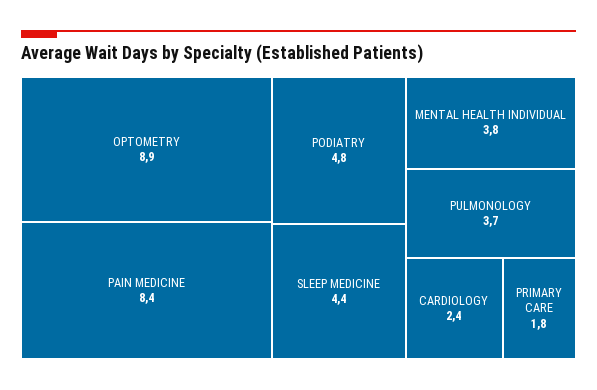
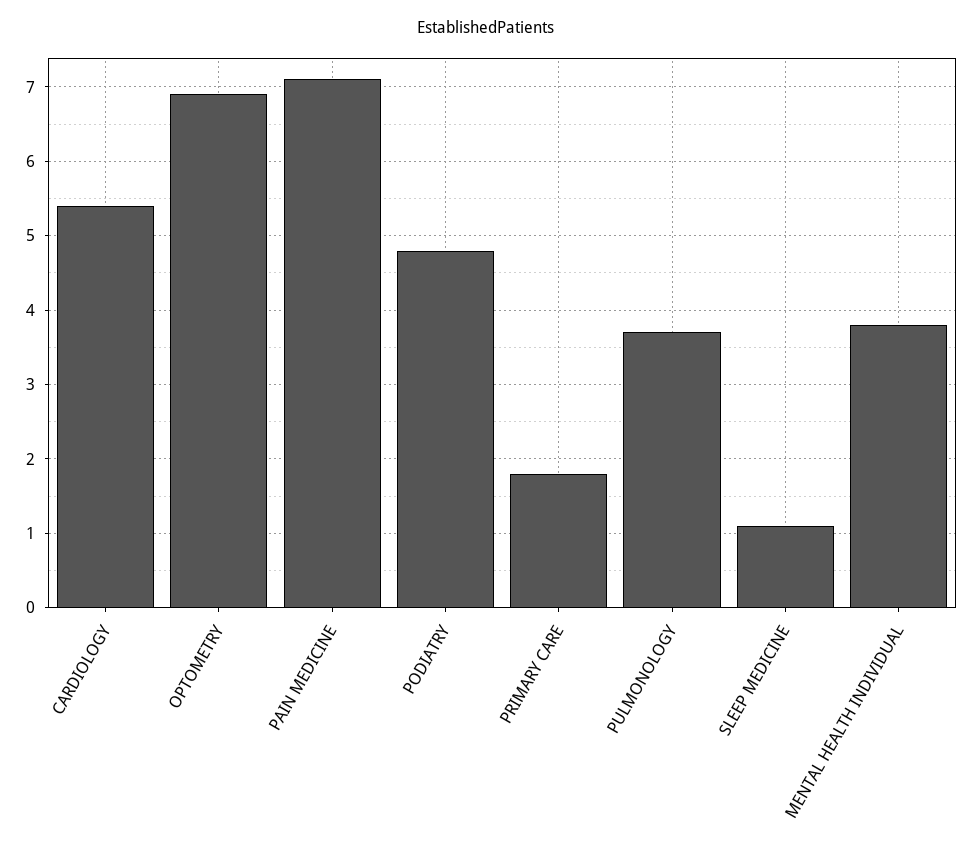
  {
-   "OPTOMETRY": 8.9,
+   "OPTOMETRY": 6.9,
-   "PAIN MEDICINE": 8.4,
+   "PAIN MEDICINE": 7.1,
    "PODIATRY": 4.8,
-   "SLEEP MEDICINE": 4.4,
+   "SLEEP MEDICINE": 1.1,
    "MENTAL HEALTH INDIVIDUAL": 3.8,
    "PULMONOLOGY": 3.7,
-   "CARDIOLOGY": 2.4,
+   "CARDIOLOGY": 5.4,
    "PRIMARY CARE": 1.8
  }

